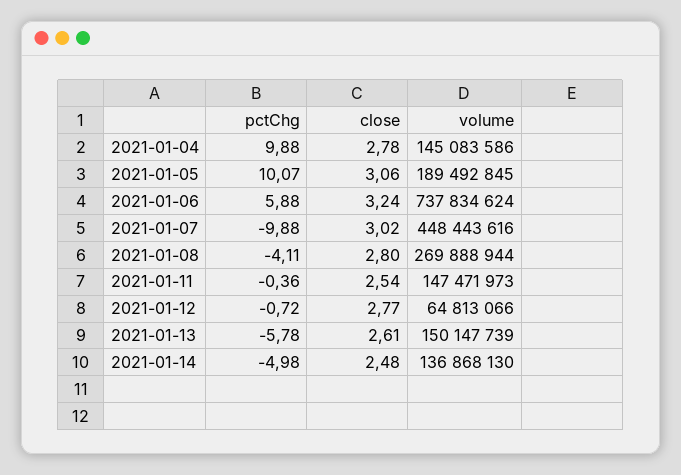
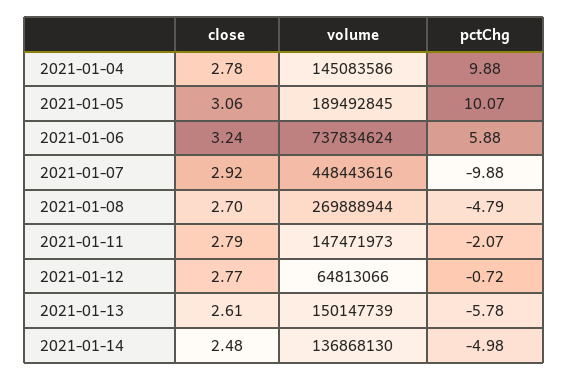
  {
    "pctChg": {
      "2021-01-04": 9.88,
      "2021-01-05": 10.07,
      "2021-01-06": 5.88,
      "2021-01-07": -9.88,
-     "2021-01-08": -4.11,
+     "2021-01-08": -4.79,
-     "2021-01-11": -0.36,
+     "2021-01-11": -2.07,
      "2021-01-12": -0.72,
      "2021-01-13": -5.78,
      "2021-01-14": -4.98
    },
    "close": {
      "2021-01-04": 2.78,
      "2021-01-05": 3.06,
      "2021-01-06": 3.24,
-     "2021-01-07": 3.02,
+     "2021-01-07": 2.92,
-     "2021-01-08": 2.8,
+     "2021-01-08": 2.7,
-     "2021-01-11": 2.54,
+     "2021-01-11": 2.79,
      "2021-01-12": 2.77,
      "2021-01-13": 2.61,
      "2021-01-14": 2.48
    },
    "volume": {
      "2021-01-04": 145083586,
      "2021-01-05": 189492845,
      "2021-01-06": 737834624,
      "2021-01-07": 448443616,
      "2021-01-08": 269888944,
      "2021-01-11": 147471973,
      "2021-01-12": 64813066,
      "2021-01-13": 150147739,
      "2021-01-14": 136868130
    }
  }

